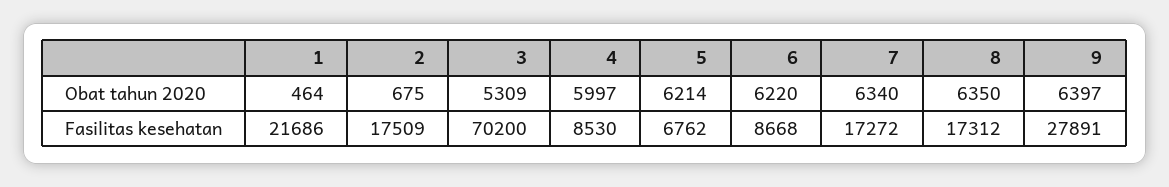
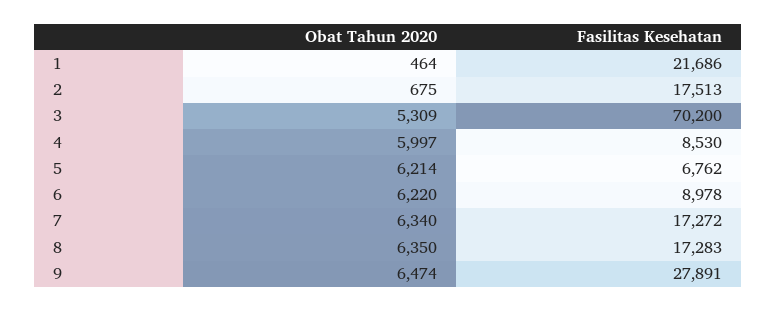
  {
    "1": {
      "Obat tahun 2020": 464,
      "Fasilitas kesehatan": 21686
    },
    "2": {
      "Obat tahun 2020": 675,
-     "Fasilitas kesehatan": 17509
+     "Fasilitas kesehatan": 17513
    },
    "3": {
      "Obat tahun 2020": 5309,
      "Fasilitas kesehatan": 70200
    },
    "4": {
      "Obat tahun 2020": 5997,
      "Fasilitas kesehatan": 8530
    },
    "5": {
      "Obat tahun 2020": 6214,
      "Fasilitas kesehatan": 6762
    },
    "6": {
      "Obat tahun 2020": 6220,
-     "Fasilitas kesehatan": 8668
+     "Fasilitas kesehatan": 8978
    },
    "7": {
      "Obat tahun 2020": 6340,
      "Fasilitas kesehatan": 17272
    },
    "8": {
      "Obat tahun 2020": 6350,
-     "Fasilitas kesehatan": 17312
+     "Fasilitas kesehatan": 17283
    },
    "9": {
-     "Obat tahun 2020": 6397,
+     "Obat tahun 2020": 6474,
      "Fasilitas kesehatan": 27891
    }
  }

